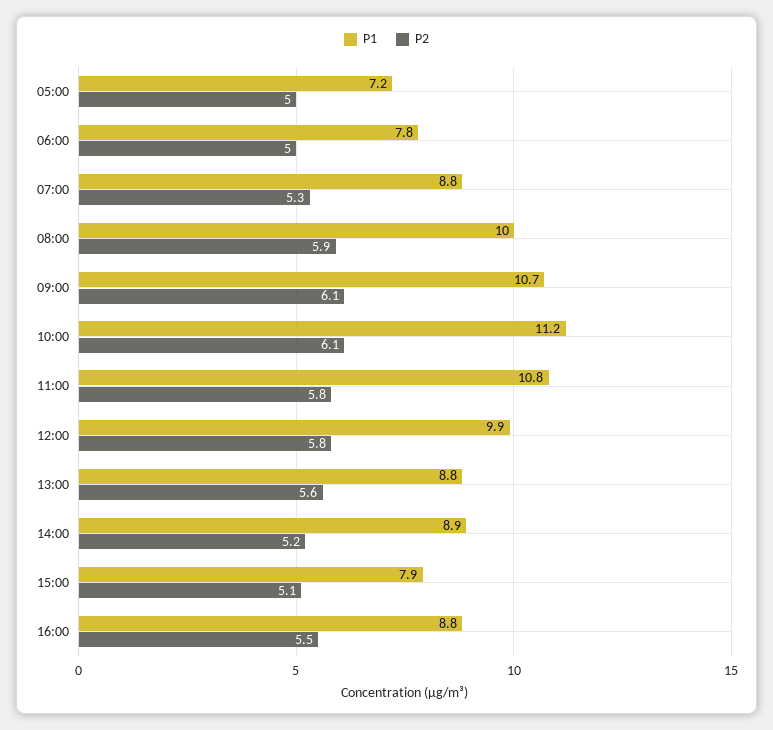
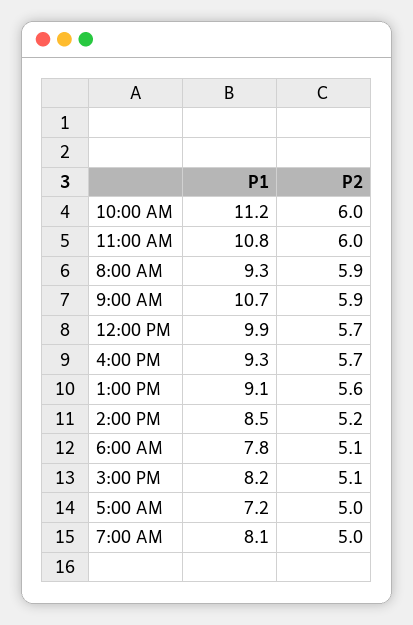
  {
    "P1": {
      "05:00": 7.2,
      "06:00": 7.8,
-     "07:00": 8.8,
+     "07:00": 8.1,
-     "08:00": 10,
+     "08:00": 9.3,
      "09:00": 10.7,
      "10:00": 11.2,
      "11:00": 10.8,
      "12:00": 9.9,
-     "13:00": 8.8,
+     "13:00": 9.1,
-     "14:00": 8.9,
+     "14:00": 8.5,
-     "15:00": 7.9,
+     "15:00": 8.2,
-     "16:00": 8.8
+     "16:00": 9.3
    },
    "P2": {
      "05:00": 5,
-     "06:00": 5,
+     "06:00": 5.1,
-     "07:00": 5.3,
+     "07:00": 5,
      "08:00": 5.9,
-     "09:00": 6.1,
+     "09:00": 5.9,
-     "10:00": 6.1,
+     "10:00": 6,
-     "11:00": 5.8,
+     "11:00": 6,
-     "12:00": 5.8,
+     "12:00": 5.7,
      "13:00": 5.6,
      "14:00": 5.2,
      "15:00": 5.1,
-     "16:00": 5.5
+     "16:00": 5.7
    }
  }

